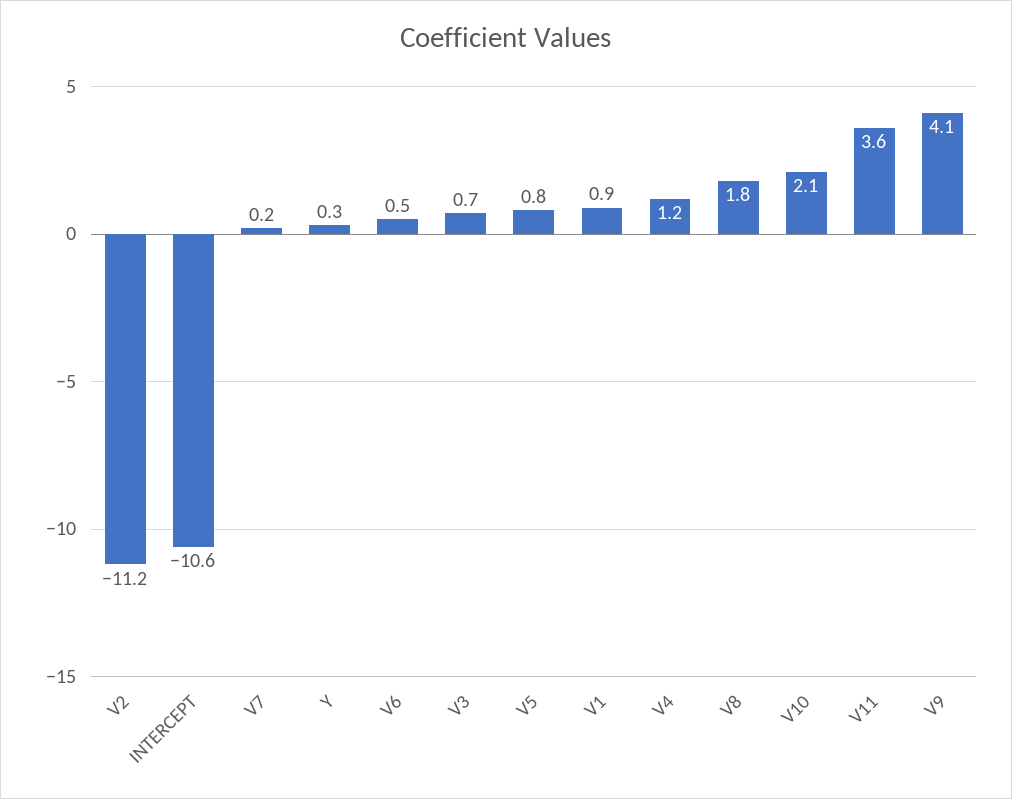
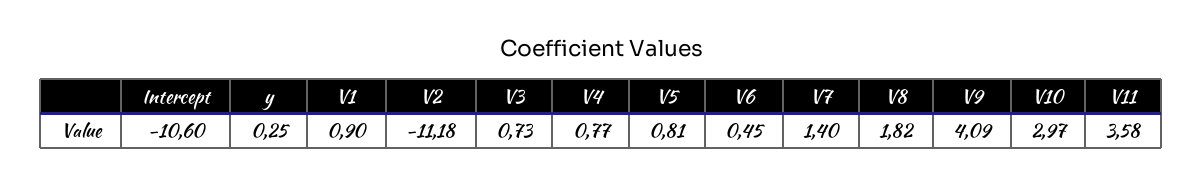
  {
    "V2": -11.18,
    "INTERCEPT": -10.6,
-   "V7": 0.2,
+   "V7": 1.4,
    "Y": 0.25,
    "V6": 0.45,
    "V3": 0.73,
    "V5": 0.81,
    "V1": 0.9,
-   "V4": 1.2,
+   "V4": 0.77,
    "V8": 1.82,
-   "V10": 2.1,
+   "V10": 2.97,
    "V11": 3.58,
    "V9": 4.09
  }

